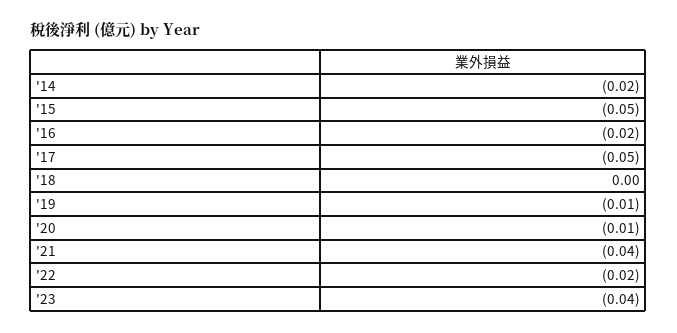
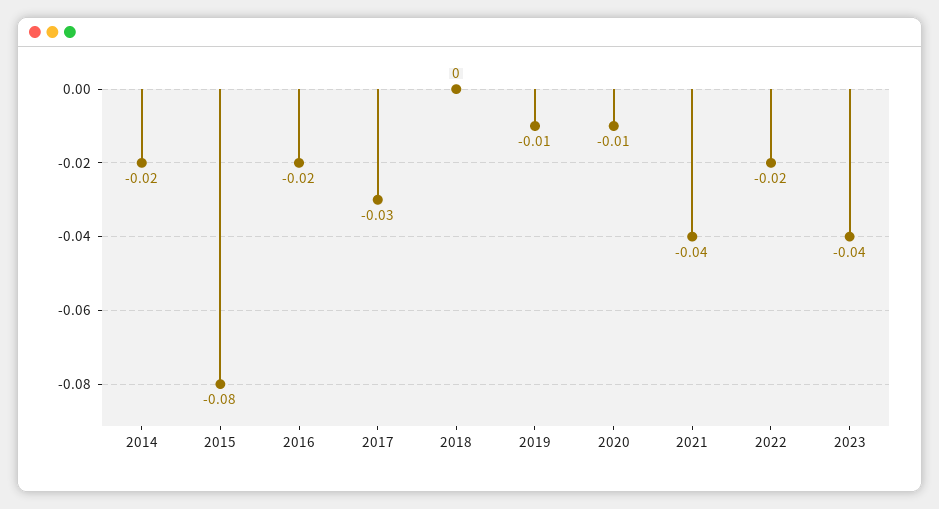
  {
    "'14": -0.02,
-   "'15": -0.05,
+   "'15": -0.08,
    "'16": -0.02,
-   "'17": -0.05,
+   "'17": -0.03,
    "'18": 0,
    "'19": -0.01,
    "'20": -0.01,
    "'21": -0.04,
    "'22": -0.02,
    "'23": -0.04
  }

